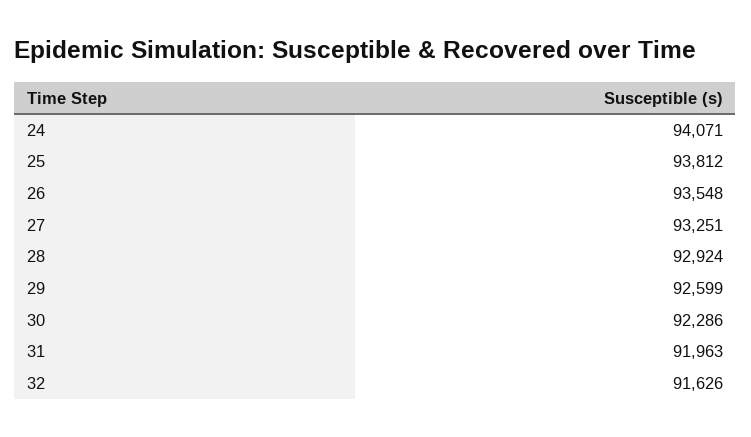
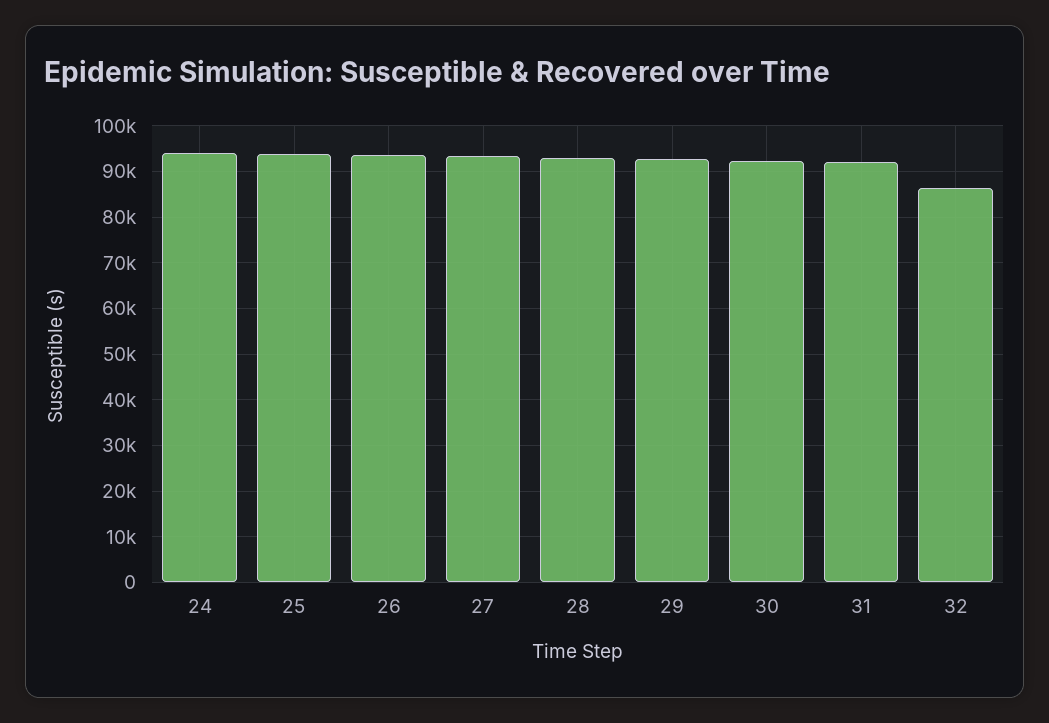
  {
    "24": 94071,
    "25": 93812,
    "26": 93548,
    "27": 93251,
    "28": 92924,
    "29": 92599,
    "30": 92286,
    "31": 91963,
-   "32": 91626
+   "32": 86000
  }

